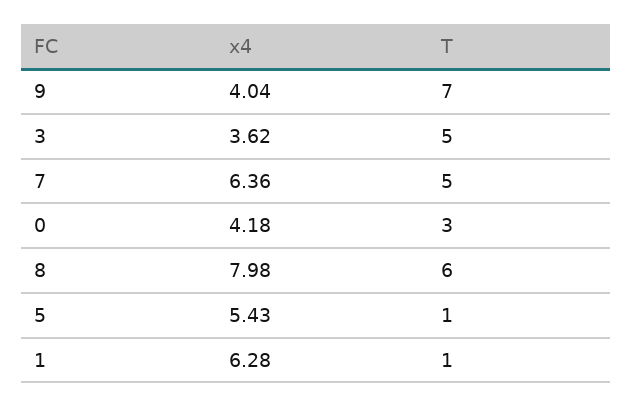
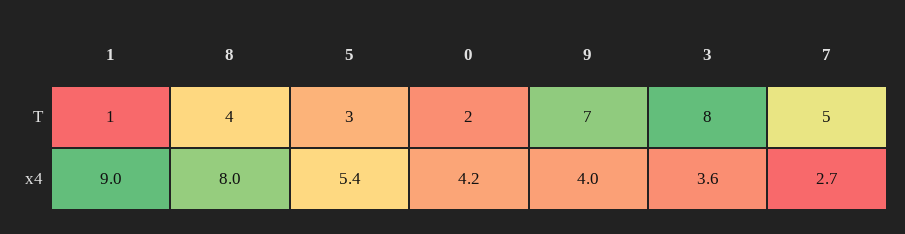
  {
    "x4": {
      "9": 4.04,
      "3": 3.62,
-     "7": 6.36,
+     "7": 2.7,
      "0": 4.18,
      "8": 7.98,
      "5": 5.43,
-     "1": 6.28
+     "1": 9
    },
    "T": {
      "9": 7,
-     "3": 5,
+     "3": 8,
      "7": 5,
-     "0": 3,
+     "0": 2,
-     "8": 6,
+     "8": 4,
-     "5": 1,
+     "5": 3,
      "1": 1
    }
  }

